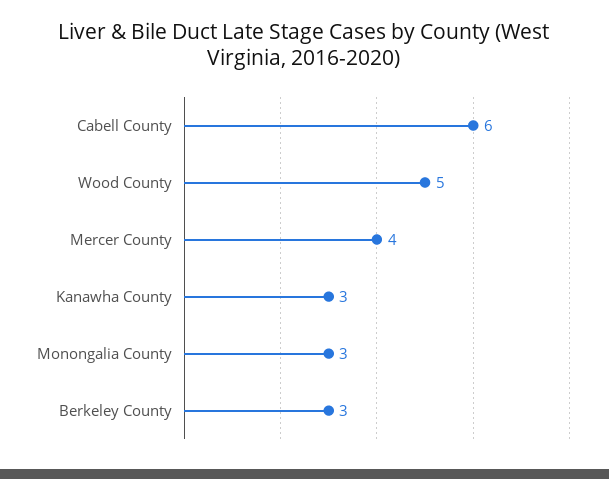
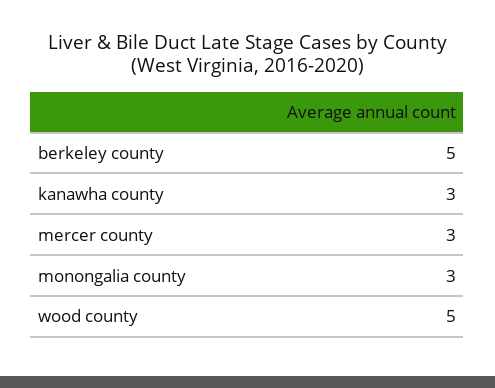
  {
-   "Cabell County": 6,
    "Wood County": 5,
-   "Mercer County": 4,
+   "Mercer County": 3,
    "Kanawha County": 3,
    "Monongalia County": 3,
-   "Berkeley County": 3
+   "Berkeley County": 5
  }

